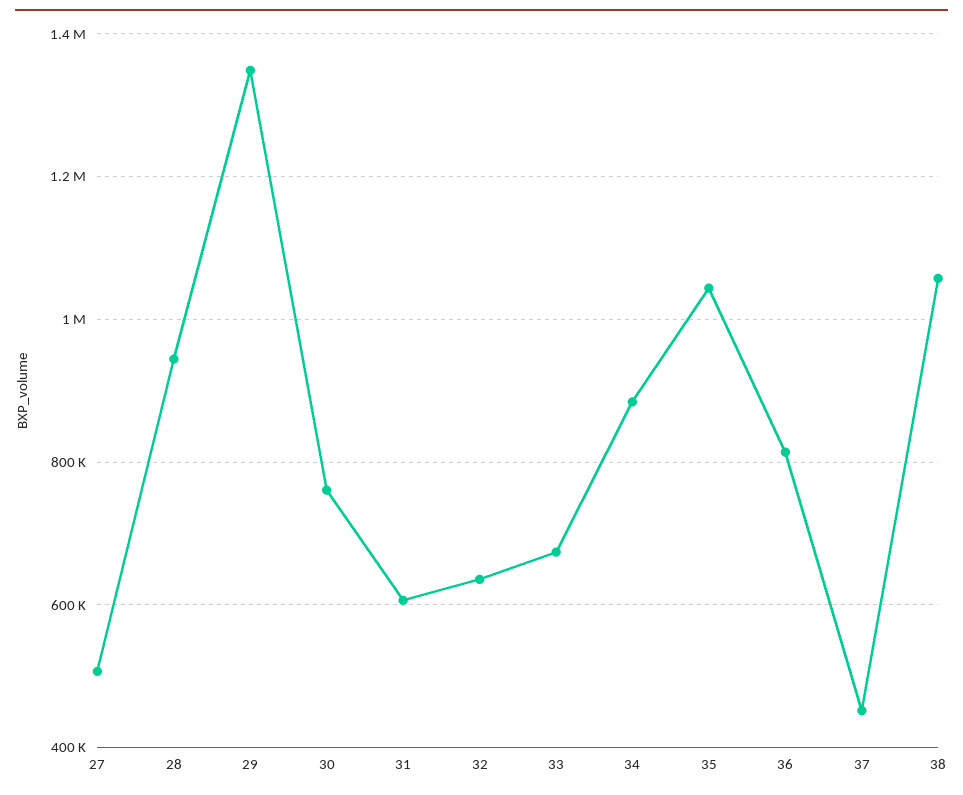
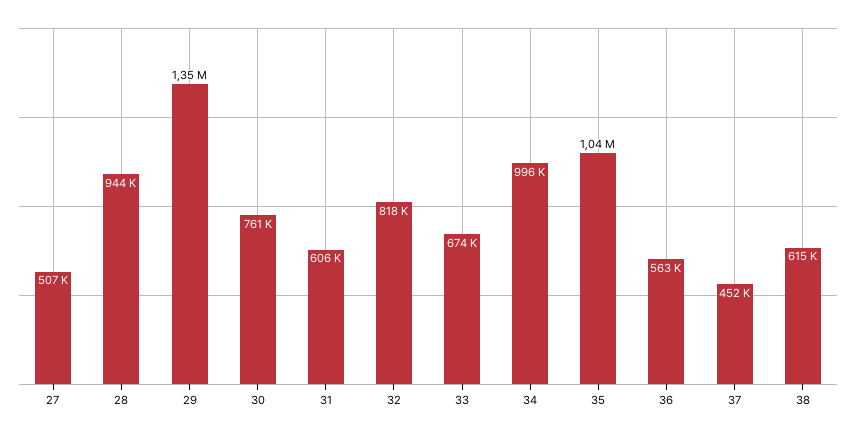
  {
    "27": 507000,
    "28": 944000,
    "29": 1350000,
    "30": 761000,
    "31": 606000,
-   "32": 640000,
+   "32": 818000,
    "33": 674000,
-   "34": 880000,
+   "34": 996000,
    "35": 1040000,
-   "36": 820000,
+   "36": 563000,
    "37": 452000,
-   "38": 1060000
+   "38": 615000
  }

